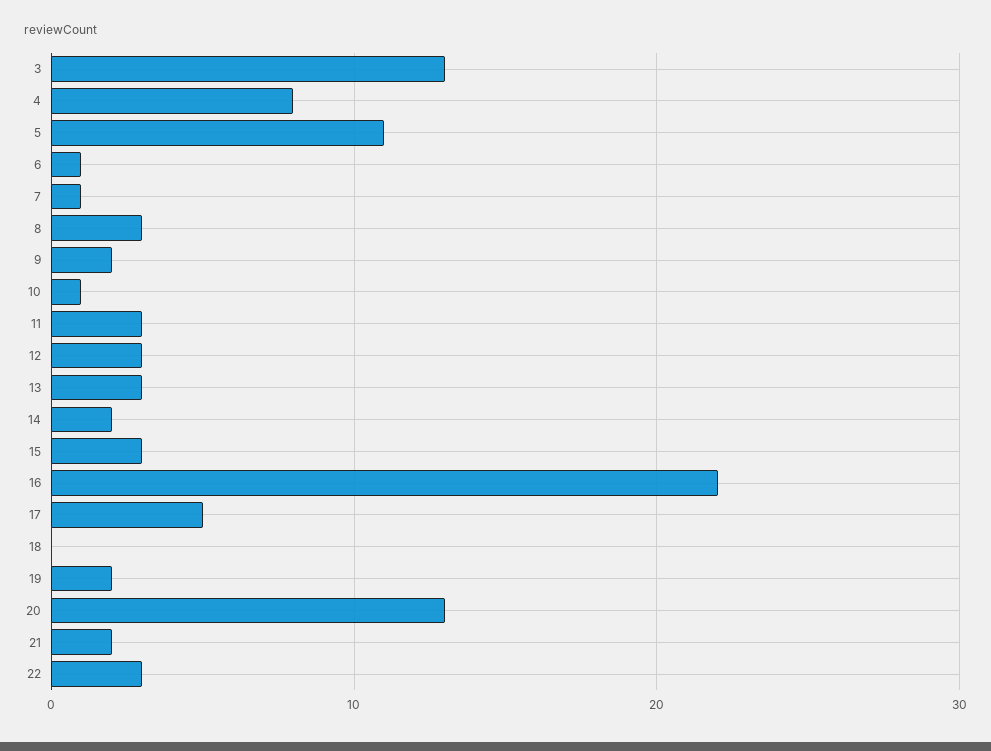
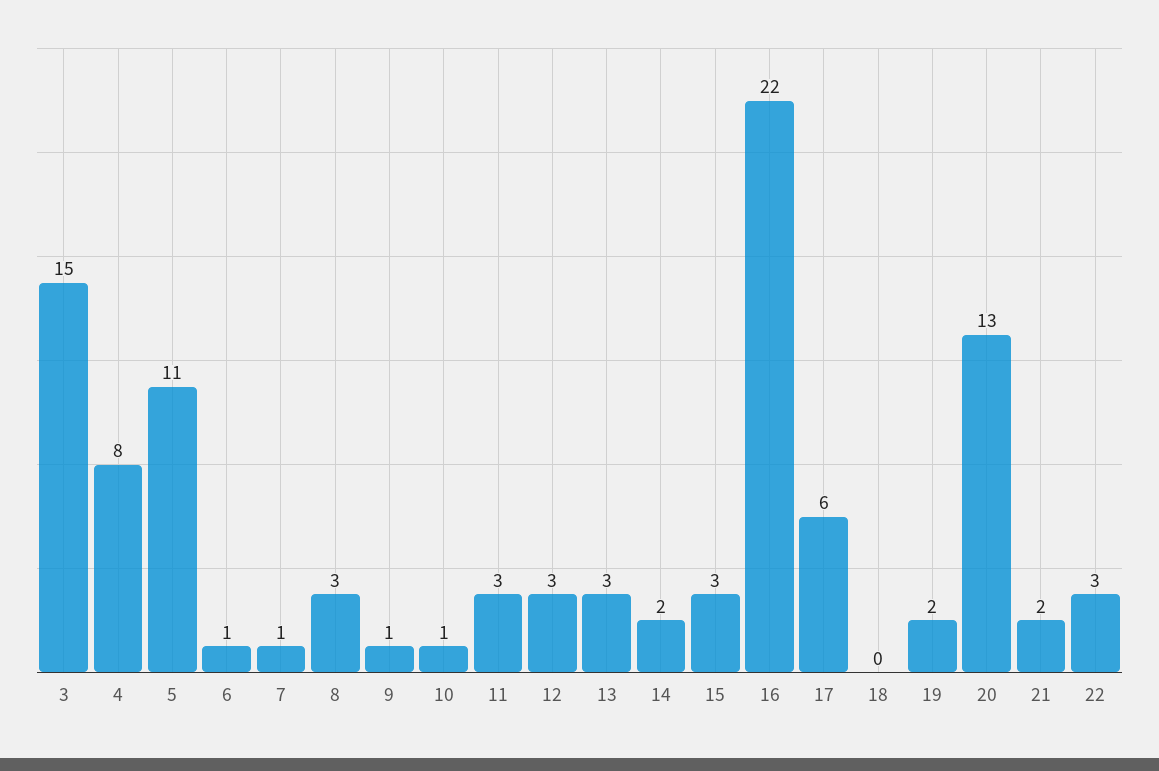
  {
-   "3": 13,
+   "3": 15,
    "4": 8,
    "5": 11,
    "6": 1,
    "7": 1,
    "8": 3,
-   "9": 2,
+   "9": 1,
    "10": 1,
    "11": 3,
    "12": 3,
    "13": 3,
    "14": 2,
    "15": 3,
    "16": 22,
-   "17": 5,
+   "17": 6,
    "18": 0,
    "19": 2,
    "20": 13,
    "21": 2,
    "22": 3
  }

